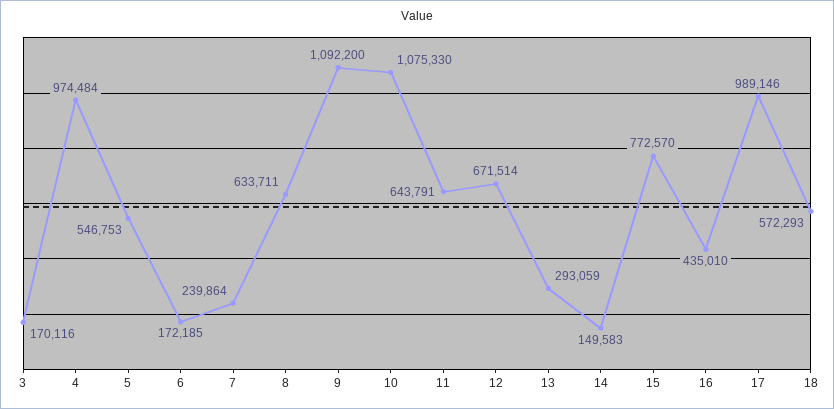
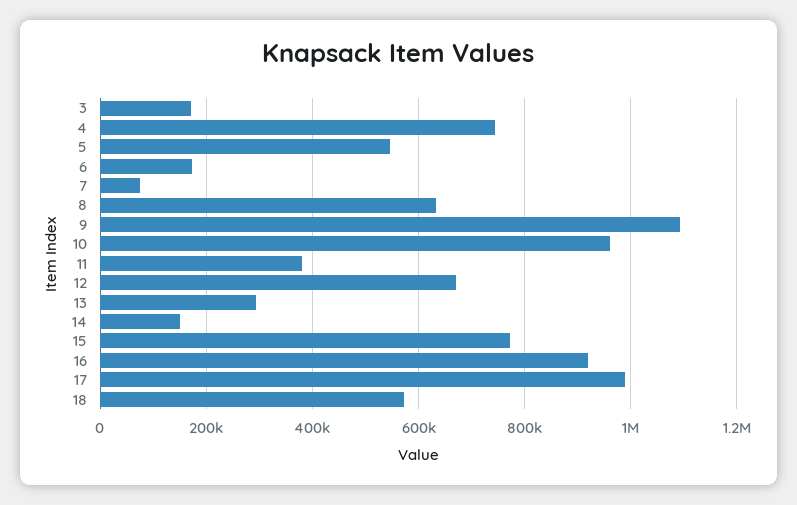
  {
    "3": 170116,
-   "4": 974484,
+   "4": 740000,
    "5": 546753,
    "6": 172185,
-   "7": 239864,
+   "7": 80000,
    "8": 633711,
    "9": 1092200,
-   "10": 1075330,
+   "10": 960000,
-   "11": 643791,
+   "11": 380000,
    "12": 671514,
    "13": 293059,
    "14": 149583,
    "15": 772570,
-   "16": 435010,
+   "16": 920000,
    "17": 989146,
    "18": 572293
  }

